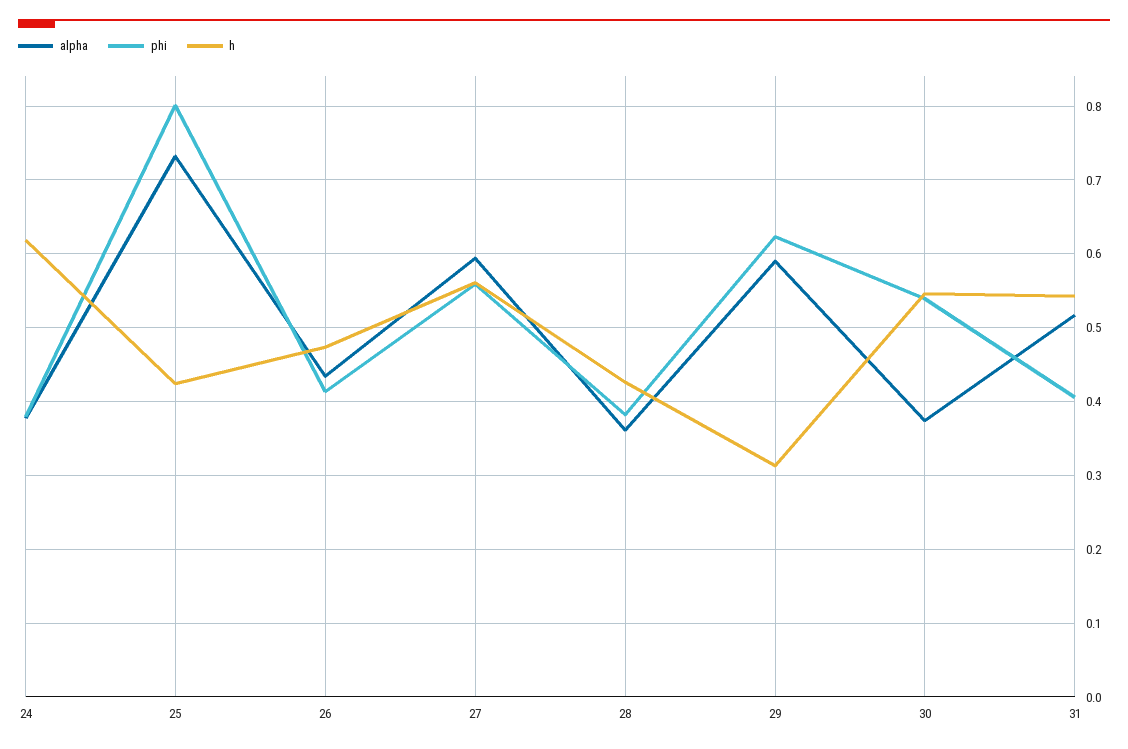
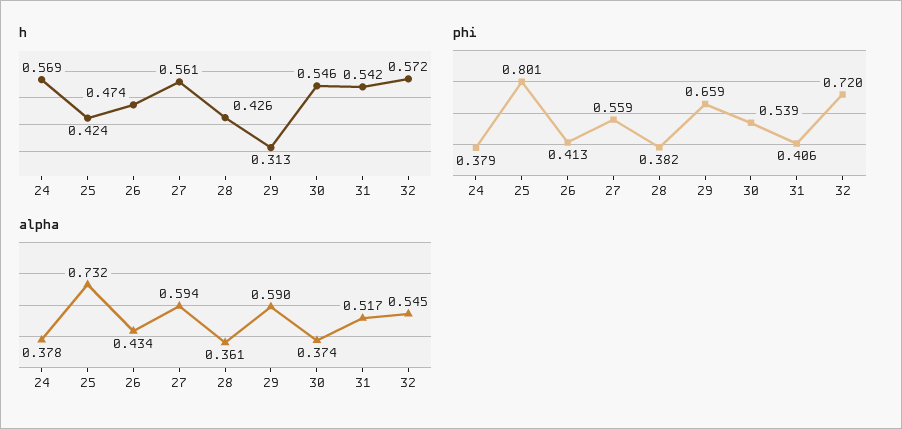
  {
    "alpha": {
      "24": 0.378,
      "25": 0.732,
      "26": 0.434,
      "27": 0.594,
      "28": 0.361,
      "29": 0.59,
      "30": 0.374,
-     "31": 0.517
+     "31": 0.517,
+     "32": 0.545
    },
    "phi": {
      "24": 0.379,
      "25": 0.801,
      "26": 0.413,
      "27": 0.559,
      "28": 0.382,
-     "29": 0.62,
+     "29": 0.659,
      "30": 0.539,
-     "31": 0.406
+     "31": 0.406,
+     "32": 0.72
    },
    "h": {
-     "24": 0.62,
+     "24": 0.569,
      "25": 0.424,
      "26": 0.474,
      "27": 0.561,
      "28": 0.426,
      "29": 0.313,
      "30": 0.546,
-     "31": 0.542
+     "31": 0.542,
+     "32": 0.572
    }
  }

